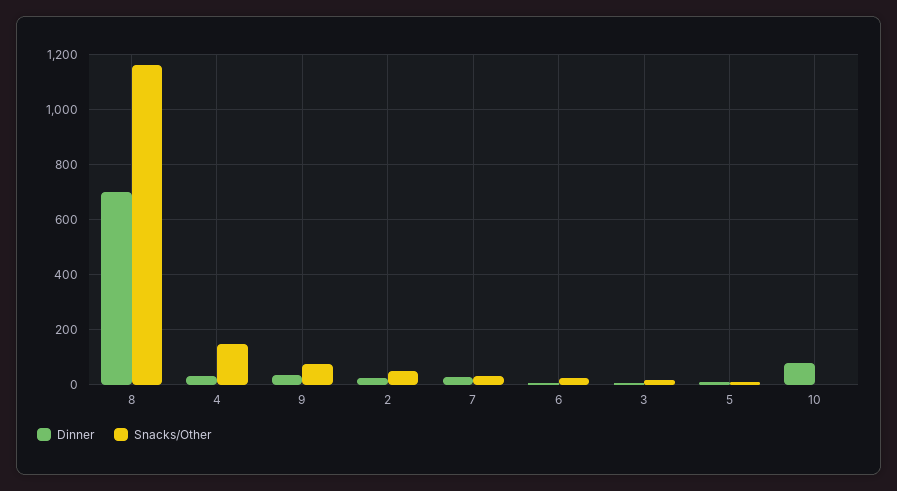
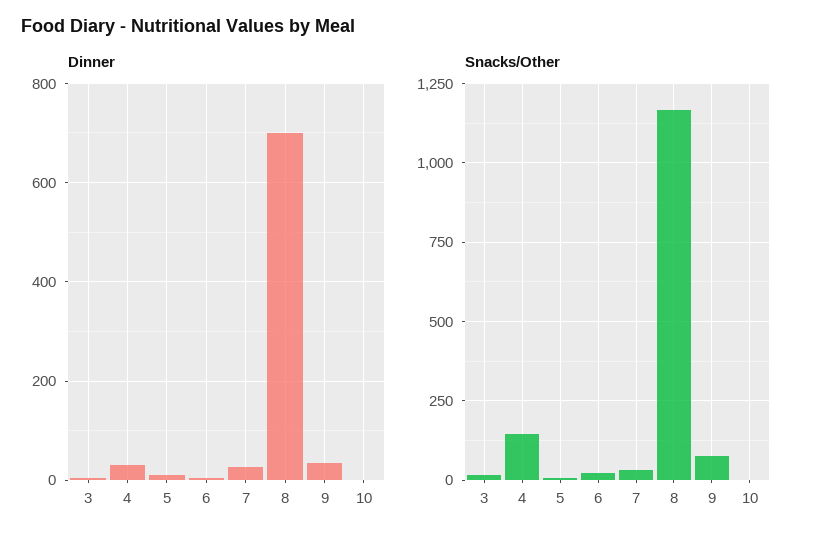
  {
    "Dinner": {
      "8": 700,
      "4": 40,
      "9": 40,
-     "2": 25,
      "7": 20,
      "6": 0,
      "3": 0,
      "5": 20,
-     "10": 75
+     "10": 0
    },
    "Snacks/Other": {
      "8": 1175,
      "4": 150,
      "9": 75,
-     "2": 50,
      "7": 25,
      "6": 25,
      "3": 25,
      "5": 0,
      "10": 0
    }
  }

